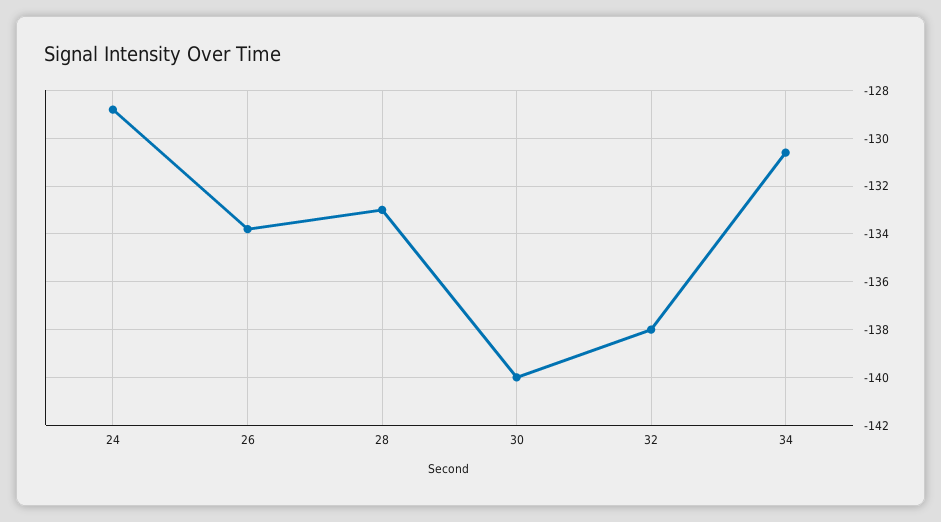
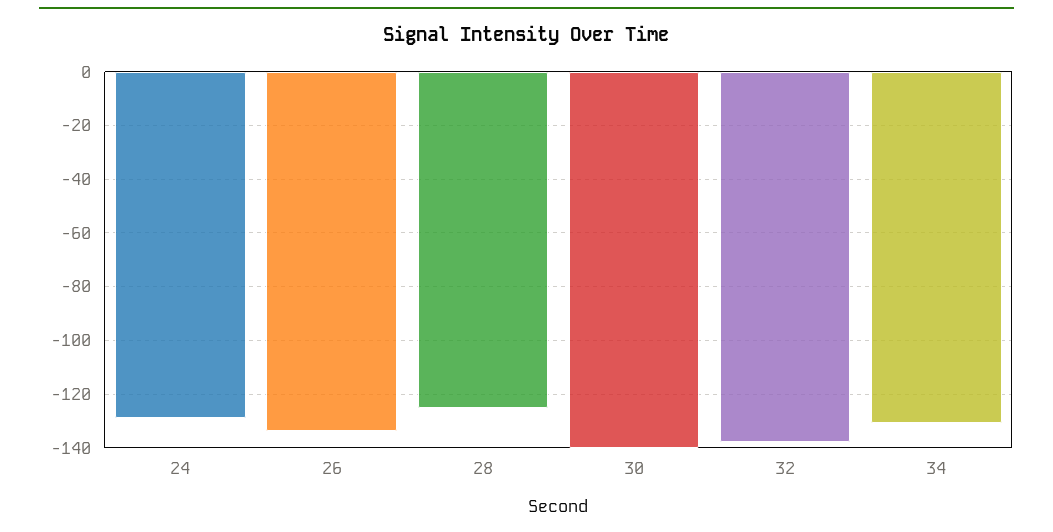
  {
    "24": -129,
    "26": -134,
-   "28": -133,
+   "28": -125,
    "30": -140,
    "32": -138,
    "34": -130.5
  }

